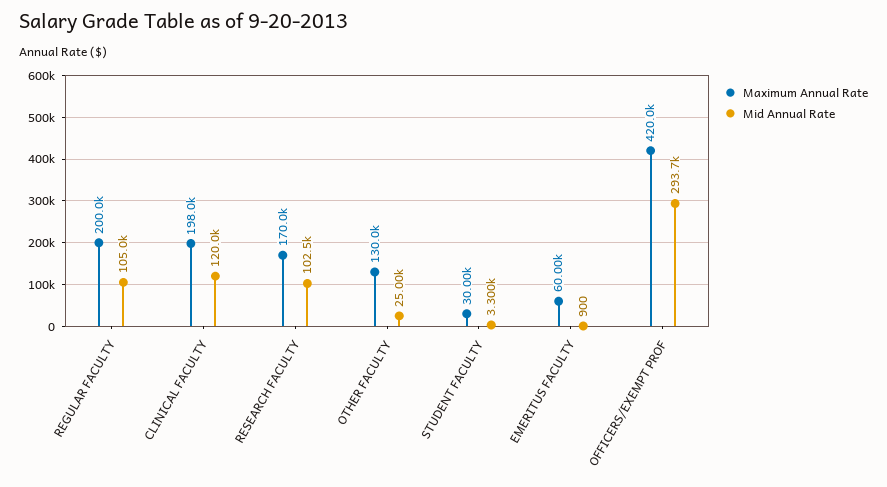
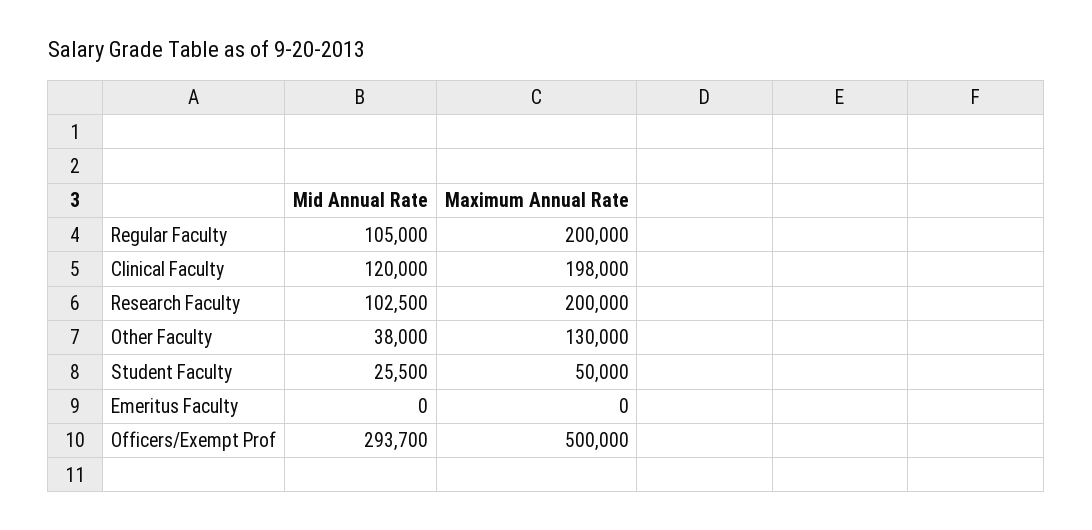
  {
    "Maximum Annual Rate": {
      "REGULAR FACULTY": 200000,
      "CLINICAL FACULTY": 198000,
-     "RESEARCH FACULTY": 170000,
+     "RESEARCH FACULTY": 200000,
      "OTHER FACULTY": 130000,
-     "STUDENT FACULTY": 30000,
+     "STUDENT FACULTY": 50000,
-     "EMERITUS FACULTY": 60000,
+     "EMERITUS FACULTY": 0,
-     "OFFICERS/EXEMPT PROF": 420000
+     "OFFICERS/EXEMPT PROF": 500000
    },
    "Mid Annual Rate": {
      "REGULAR FACULTY": 105000,
      "CLINICAL FACULTY": 120000,
      "RESEARCH FACULTY": 102500,
-     "OTHER FACULTY": 25000,
+     "OTHER FACULTY": 38000,
-     "STUDENT FACULTY": 3300,
+     "STUDENT FACULTY": 25500,
-     "EMERITUS FACULTY": 900,
+     "EMERITUS FACULTY": 0,
      "OFFICERS/EXEMPT PROF": 293700
    }
  }

